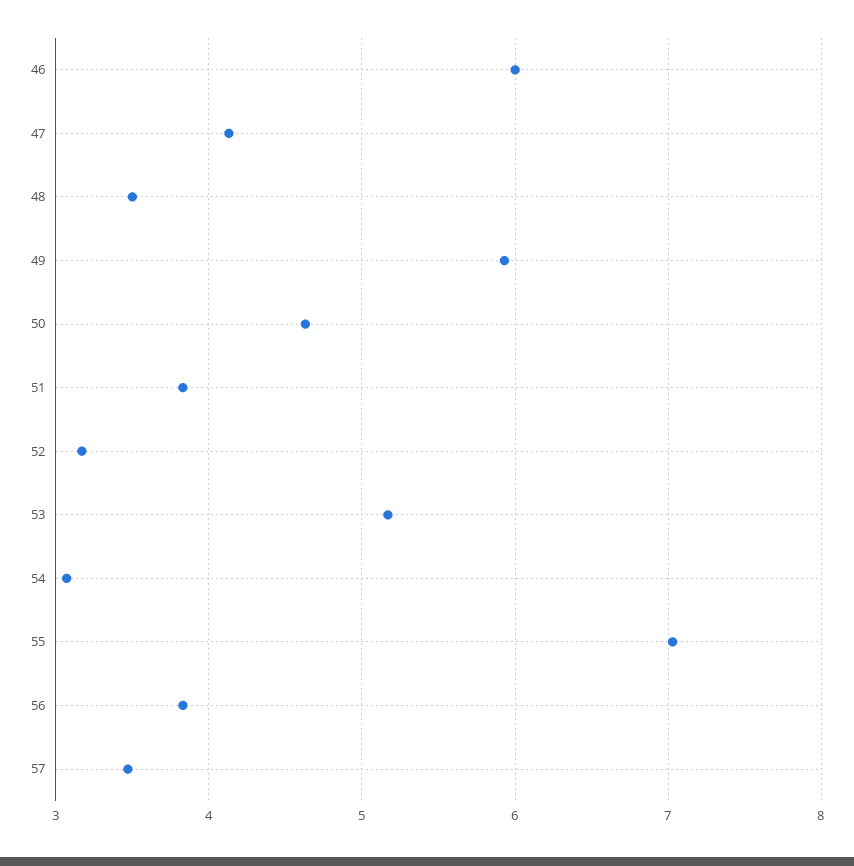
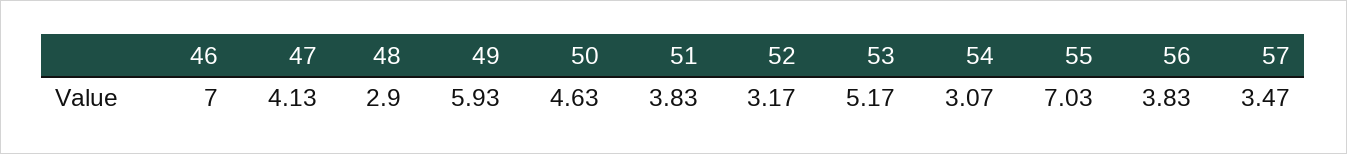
  {
-   "46": 6,
+   "46": 7,
    "47": 4.13,
-   "48": 3.5,
+   "48": 2.9,
    "49": 5.93,
    "50": 4.63,
    "51": 3.83,
    "52": 3.17,
    "53": 5.17,
    "54": 3.07,
    "55": 7.03,
    "56": 3.83,
    "57": 3.47
  }

